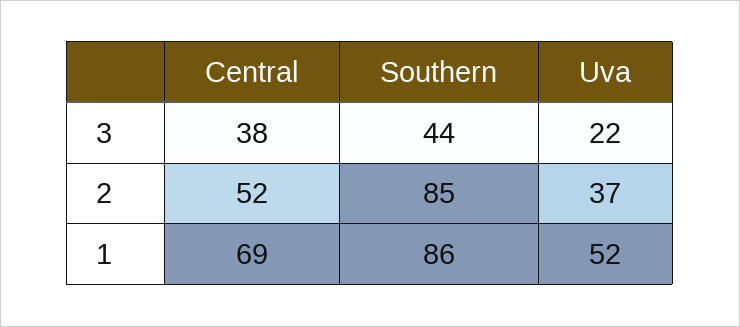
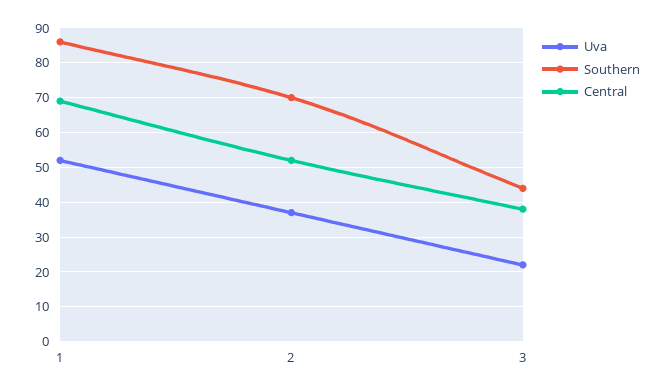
  {
    "Central": {
      "3": 38,
      "2": 52,
      "1": 69
    },
    "Southern": {
      "3": 44,
-     "2": 85,
+     "2": 70,
      "1": 86
    },
    "Uva": {
      "3": 22,
      "2": 37,
      "1": 52
    }
  }

